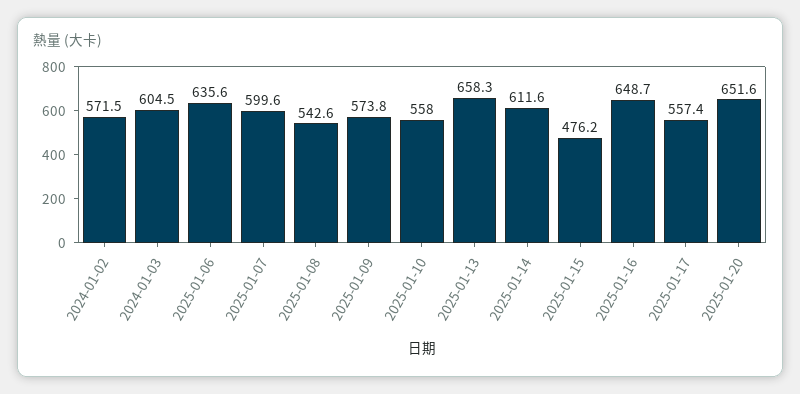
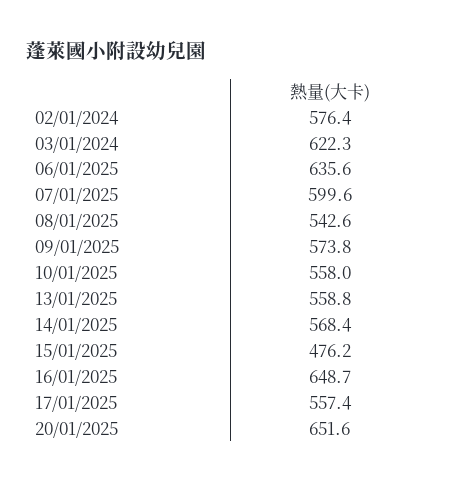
  {
-   "2024-01-02": 571.5,
+   "2024-01-02": 576.4,
-   "2024-01-03": 604.5,
+   "2024-01-03": 622.3,
    "2025-01-06": 635.6,
    "2025-01-07": 599.6,
    "2025-01-08": 542.6,
    "2025-01-09": 573.8,
    "2025-01-10": 558,
-   "2025-01-13": 658.3,
+   "2025-01-13": 558.8,
-   "2025-01-14": 611.6,
+   "2025-01-14": 568.4,
    "2025-01-15": 476.2,
    "2025-01-16": 648.7,
    "2025-01-17": 557.4,
    "2025-01-20": 651.6
  }

